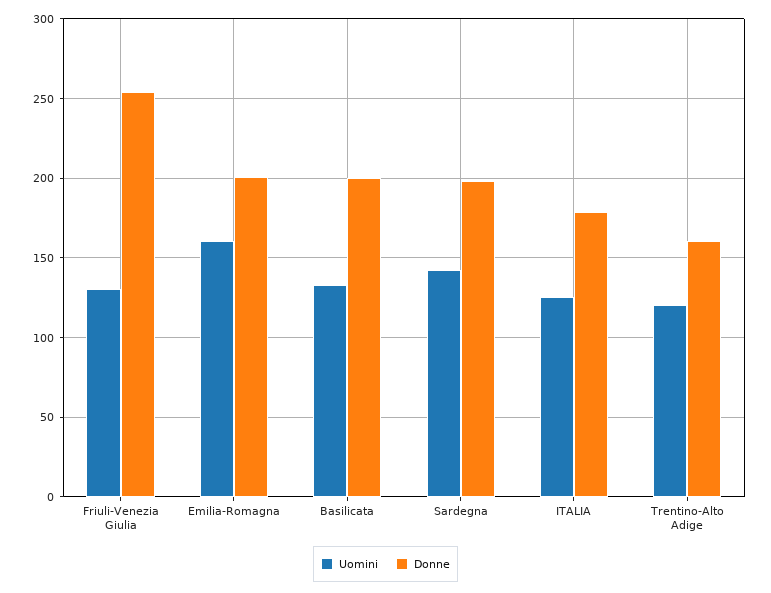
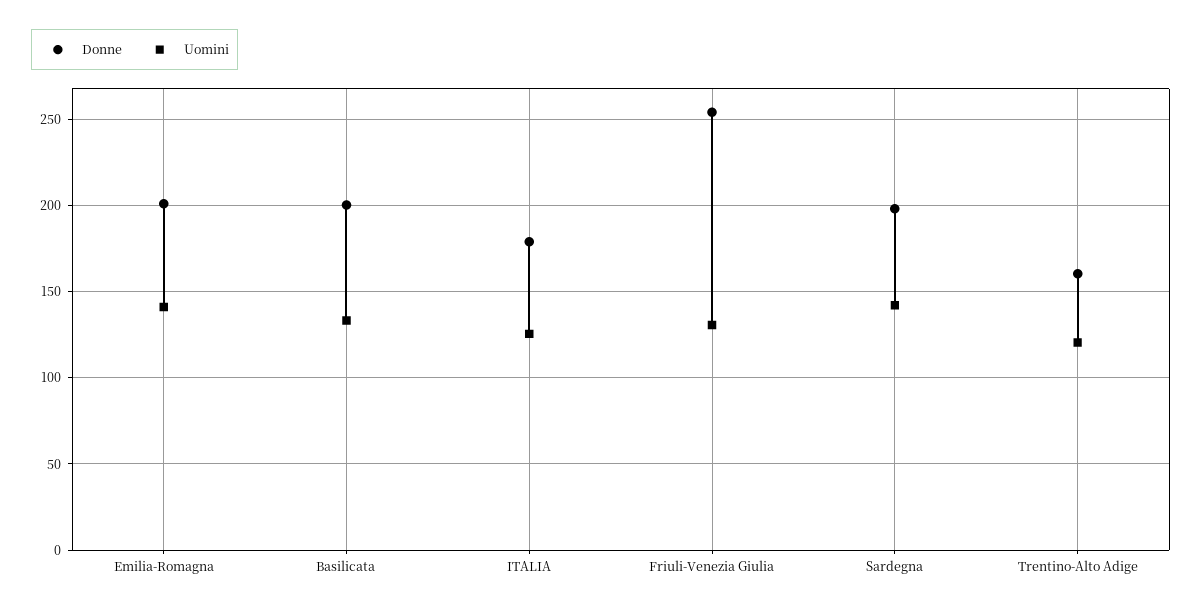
  {
    "Uomini": {
      "Friuli-Venezia Giulia": 130,
-     "Emilia-Romagna": 160,
+     "Emilia-Romagna": 140,
      "Basilicata": 135,
      "Sardegna": 140,
      "ITALIA": 125,
      "Trentino-Alto Adige": 120
    },
    "Donne": {
      "Friuli-Venezia Giulia": 255,
      "Emilia-Romagna": 200,
      "Basilicata": 200,
      "Sardegna": 200,
      "ITALIA": 180,
      "Trentino-Alto Adige": 160
    }
  }

